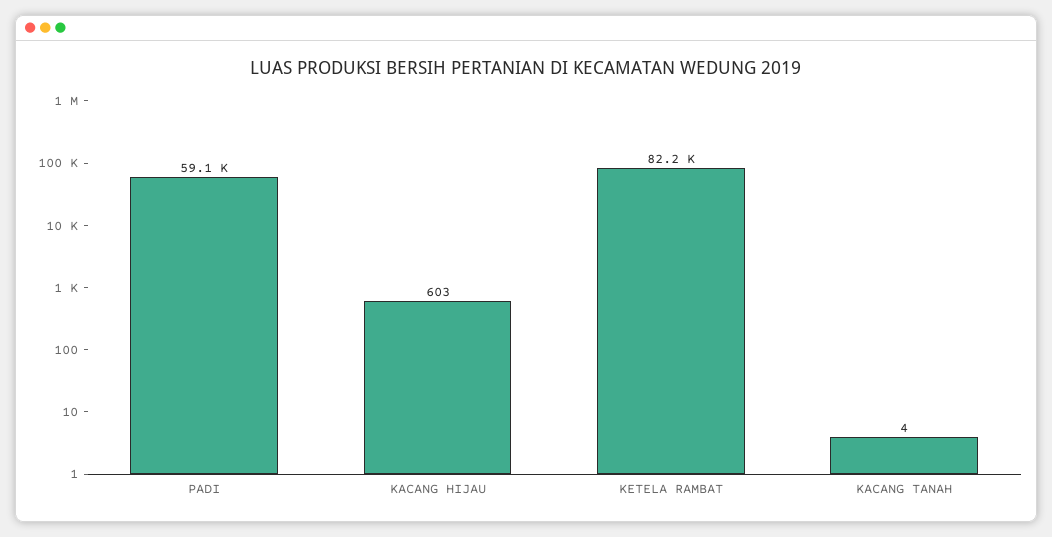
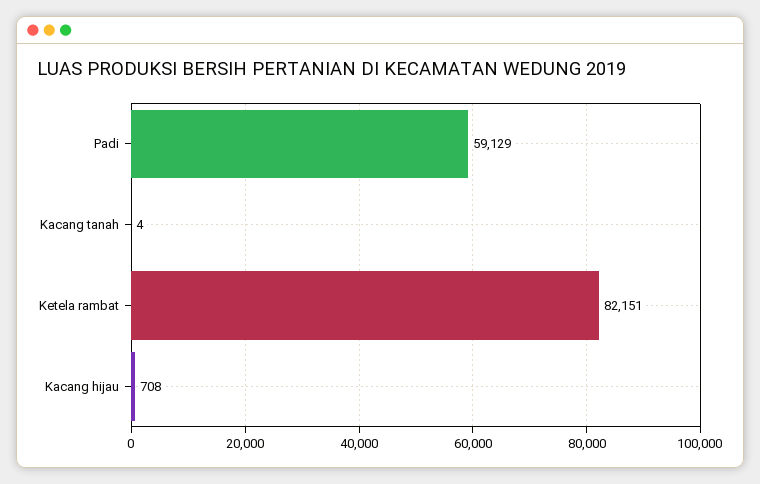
  {
    "PADI": 59129,
-   "KACANG HIJAU": 603,
+   "KACANG HIJAU": 708,
    "KETELA RAMBAT": 82151,
    "KACANG TANAH": 4
  }

